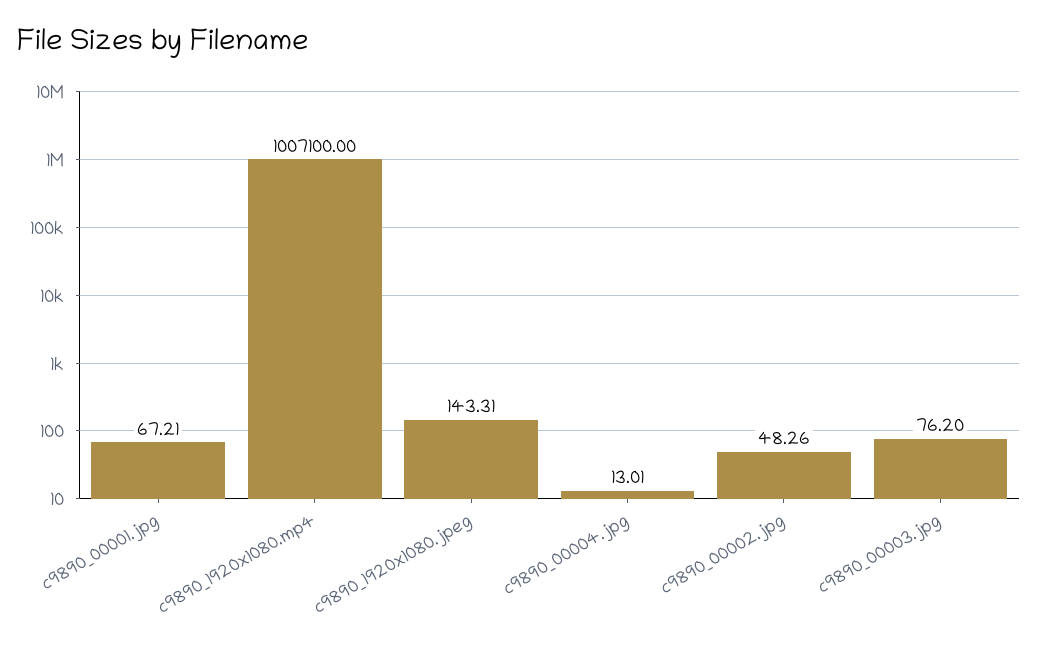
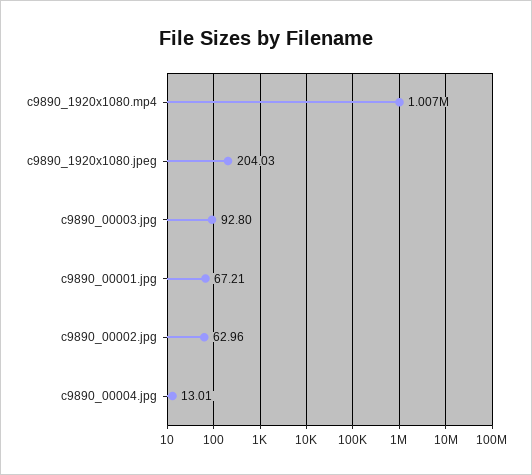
  {
    "c9890_00001.jpg": 67.21,
    "c9890_1920x1080.mp4": 1007100,
-   "c9890_1920x1080.jpeg": 143.31,
+   "c9890_1920x1080.jpeg": 204.03,
    "c9890_00004.jpg": 13.01,
-   "c9890_00002.jpg": 48.26,
+   "c9890_00002.jpg": 62.96,
-   "c9890_00003.jpg": 76.2
+   "c9890_00003.jpg": 92.8
  }

